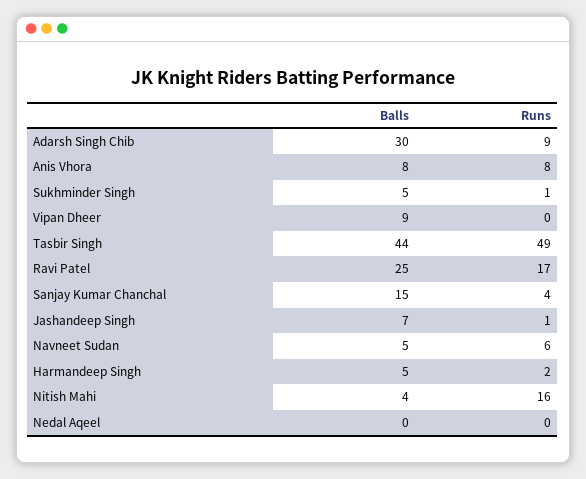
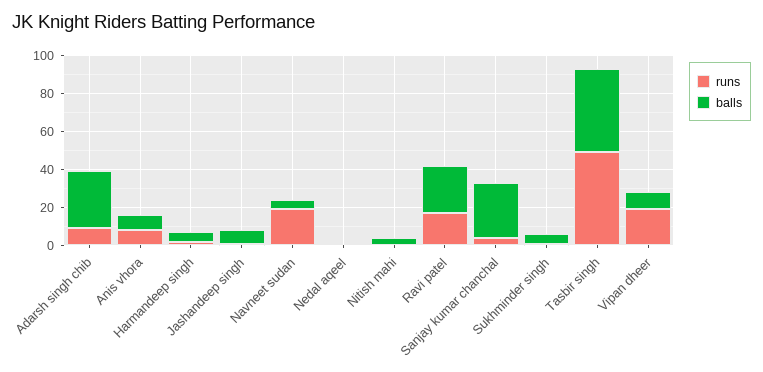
  {
    "Balls": {
      "Adarsh Singh Chib": 30,
      "Anis Vhora": 8,
      "Sukhminder Singh": 5,
      "Vipan Dheer": 9,
      "Tasbir Singh": 44,
      "Ravi Patel": 25,
-     "Sanjay Kumar Chanchal": 15,
+     "Sanjay Kumar Chanchal": 30,
      "Jashandeep Singh": 7,
      "Navneet Sudan": 5,
      "Harmandeep Singh": 5,
      "Nitish Mahi": 4,
      "Nedal Aqeel": 0
    },
    "Runs": {
      "Adarsh Singh Chib": 9,
      "Anis Vhora": 8,
      "Sukhminder Singh": 1,
-     "Vipan Dheer": 0,
+     "Vipan Dheer": 20,
      "Tasbir Singh": 49,
      "Ravi Patel": 17,
      "Sanjay Kumar Chanchal": 4,
      "Jashandeep Singh": 1,
-     "Navneet Sudan": 6,
+     "Navneet Sudan": 20,
      "Harmandeep Singh": 2,
-     "Nitish Mahi": 16,
+     "Nitish Mahi": 0,
      "Nedal Aqeel": 0
    }
  }

